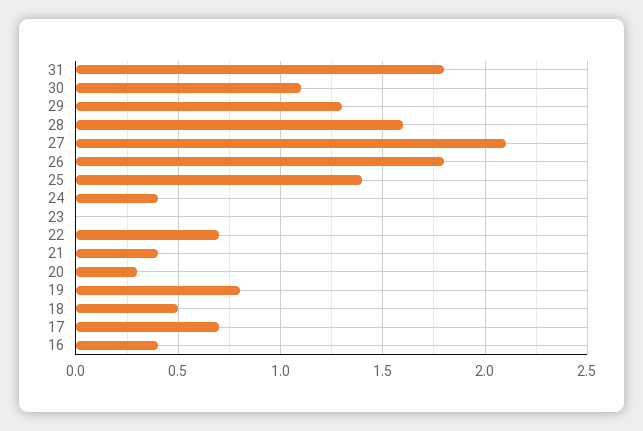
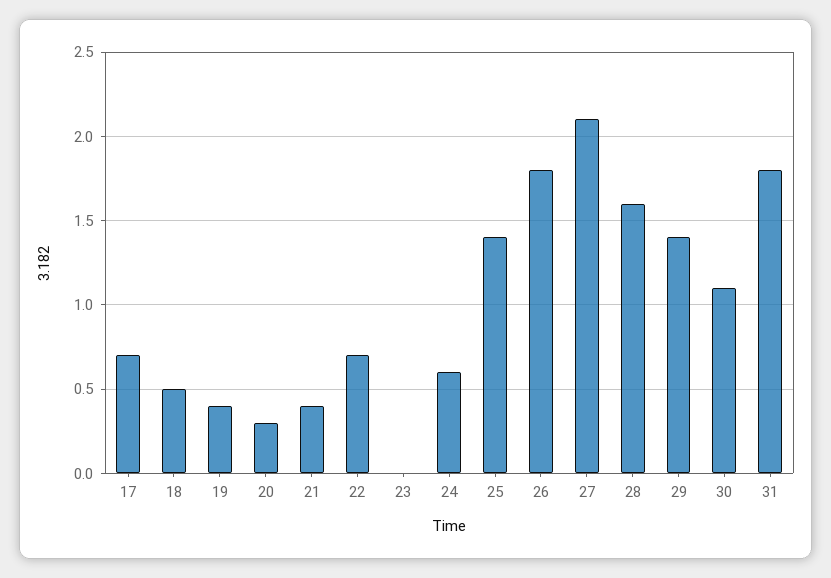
  {
    "31": 1.8,
    "30": 1.1,
-   "29": 1.3,
+   "29": 1.4,
    "28": 1.6,
    "27": 2.1,
    "26": 1.8,
    "25": 1.4,
-   "24": 0.4,
+   "24": 0.6,
    "23": 0,
    "22": 0.7,
    "21": 0.4,
    "20": 0.3,
-   "19": 0.8,
+   "19": 0.4,
    "18": 0.5,
-   "17": 0.7,
+   "17": 0.7
-   "16": 0.4
  }

